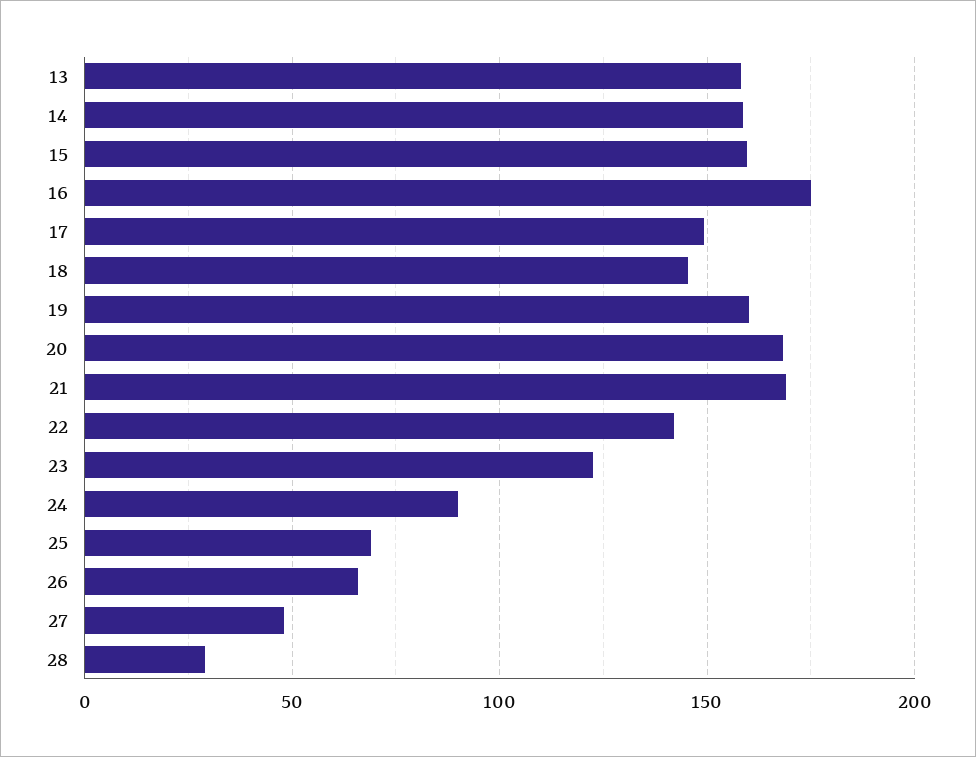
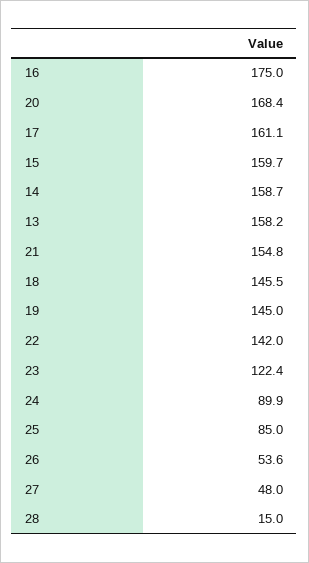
  {
    "13": 158.2,
    "14": 158.7,
    "15": 159.7,
    "16": 175,
-   "17": 150,
+   "17": 161.1,
    "18": 145.5,
-   "19": 160,
+   "19": 145,
    "20": 168.4,
-   "21": 170,
+   "21": 154.8,
    "22": 142,
    "23": 122.4,
    "24": 89.9,
-   "25": 70,
+   "25": 85,
-   "26": 65,
+   "26": 53.6,
    "27": 48,
-   "28": 30
+   "28": 15
  }

